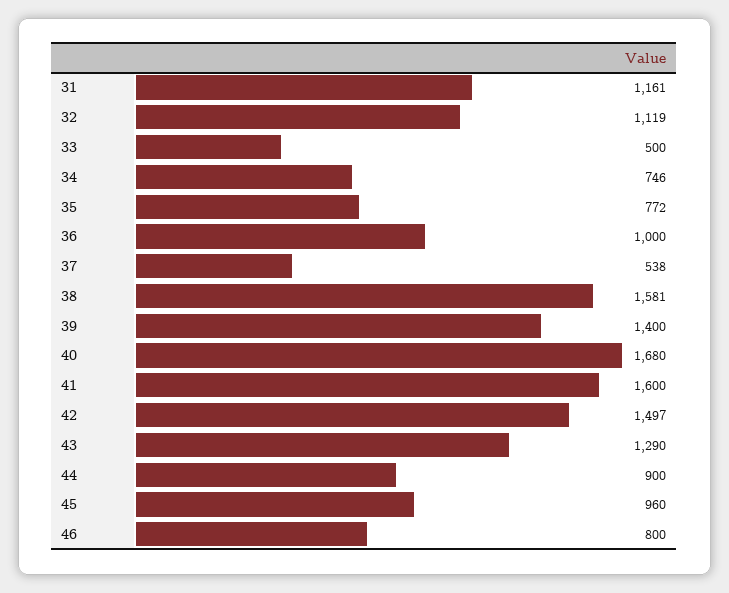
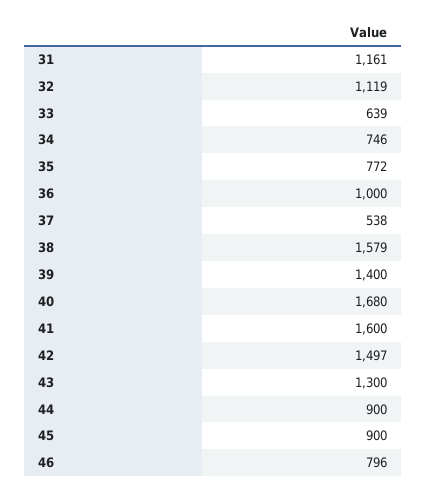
  {
    "31": 1161,
    "32": 1119,
-   "33": 500,
+   "33": 639,
    "34": 746,
    "35": 772,
    "36": 1000,
    "37": 538,
-   "38": 1581,
+   "38": 1579,
    "39": 1400,
    "40": 1680,
    "41": 1600,
    "42": 1497,
-   "43": 1290,
+   "43": 1300,
    "44": 900,
-   "45": 960,
+   "45": 900,
-   "46": 800
+   "46": 796
  }

